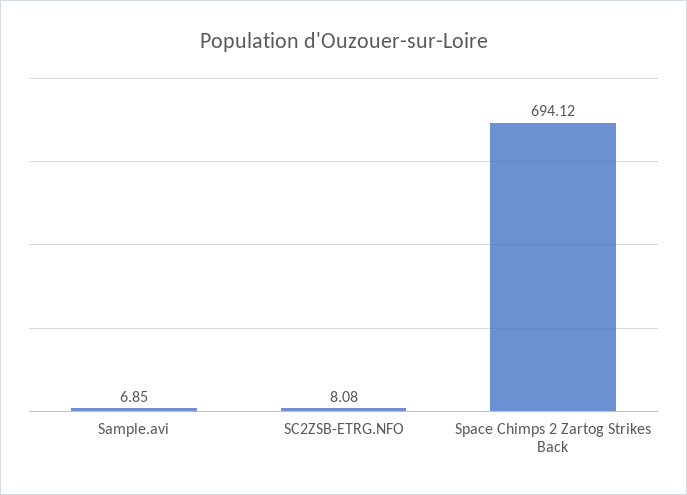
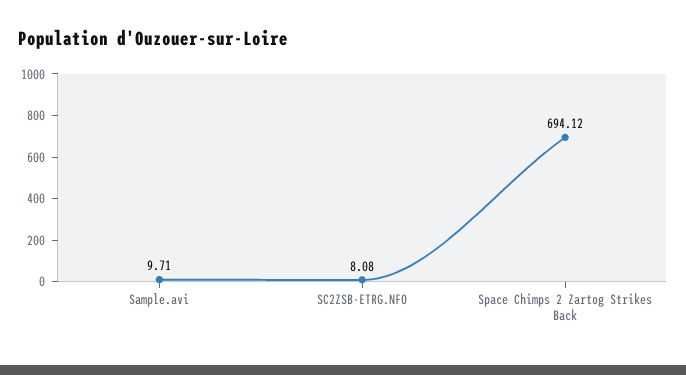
  {
-   "Sample.avi": 6.85,
+   "Sample.avi": 9.71,
    "SC2ZSB-ETRG.NFO": 8.08,
    "Space Chimps 2 Zartog Strikes Back": 694.12
  }

